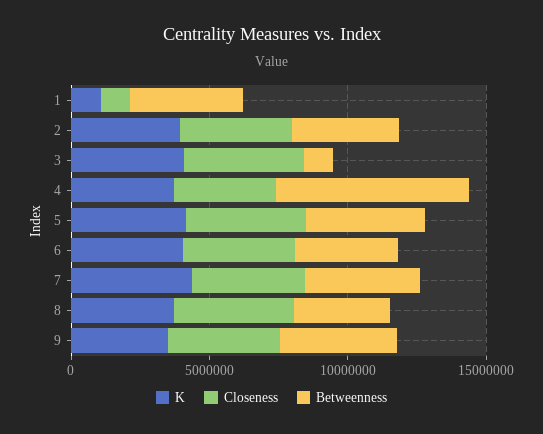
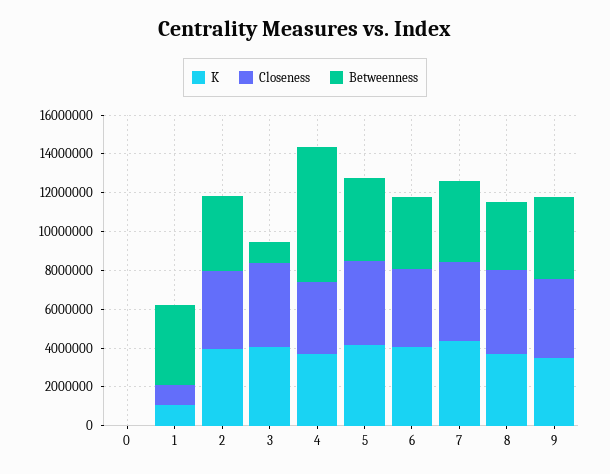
  {
    "K": {
      "1": 1000000,
      "2": 4000000,
      "3": 4000000,
      "4": 3500000,
      "5": 4000000,
      "6": 4000000,
      "7": 4500000,
      "8": 3500000,
-     "9": 3500000
+     "9": 3500000,
+     "0": 0
    },
    "Closeness": {
      "1": 1000000,
      "2": 4000000,
      "3": 4500000,
      "4": 3500000,
      "5": 4500000,
      "6": 4000000,
      "7": 4000000,
      "8": 4500000,
-     "9": 4000000
+     "9": 4000000,
+     "0": 0
    },
    "Betweenness": {
      "1": 4000000,
      "2": 4000000,
      "3": 1000000,
      "4": 7000000,
      "5": 4500000,
      "6": 3500000,
      "7": 4000000,
      "8": 3500000,
-     "9": 4000000
+     "9": 4000000,
+     "0": 0
    }
  }

